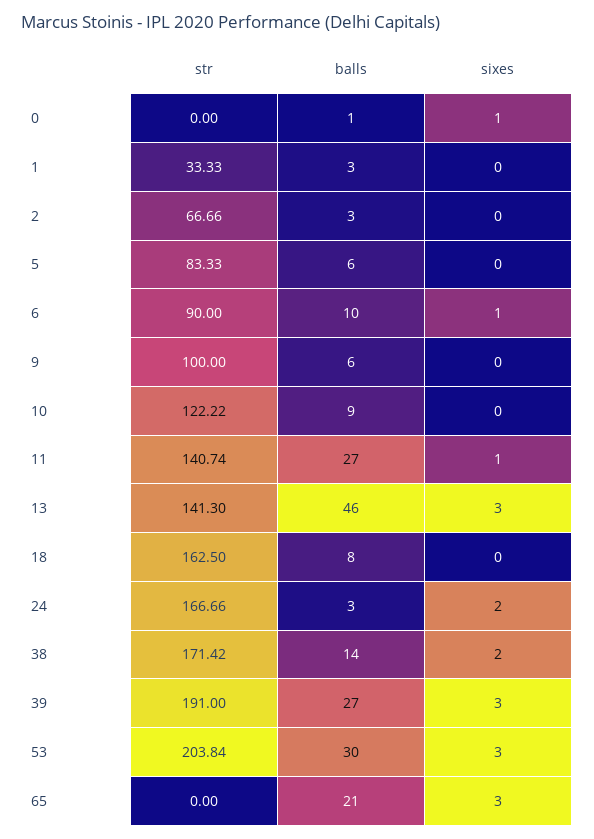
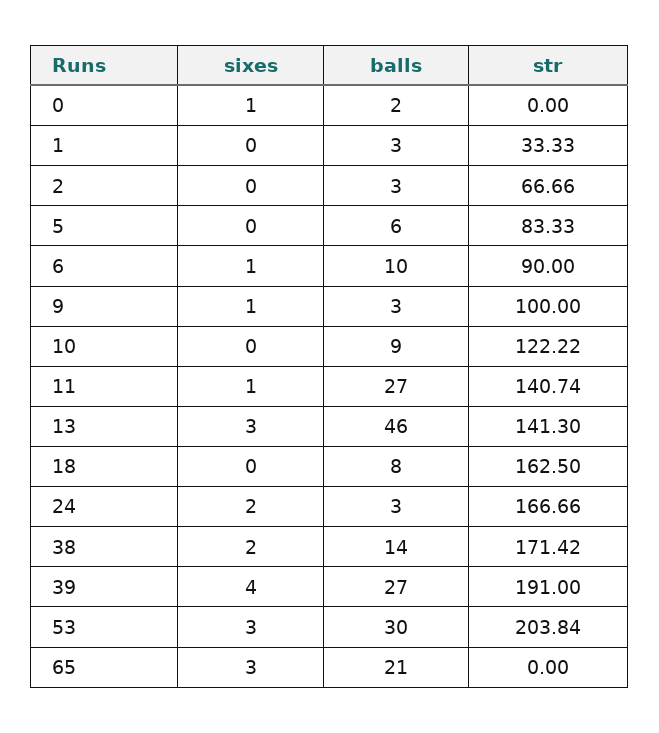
  {
    "str": {
      "0": 0,
      "1": 33.33,
      "2": 66.66,
      "5": 83.33,
      "6": 90,
      "9": 100,
      "10": 122.22,
      "11": 140.74,
      "13": 141.3,
      "18": 162.5,
      "24": 166.66,
      "38": 171.42,
      "39": 191,
      "53": 203.84,
      "65": 0
    },
    "balls": {
-     "0": 1,
+     "0": 2,
      "1": 3,
      "2": 3,
      "5": 6,
      "6": 10,
-     "9": 6,
+     "9": 3,
      "10": 9,
      "11": 27,
      "13": 46,
      "18": 8,
      "24": 3,
      "38": 14,
      "39": 27,
      "53": 30,
      "65": 21
    },
    "sixes": {
      "0": 1,
      "1": 0,
      "2": 0,
      "5": 0,
      "6": 1,
-     "9": 0,
+     "9": 1,
      "10": 0,
      "11": 1,
      "13": 3,
      "18": 0,
      "24": 2,
      "38": 2,
-     "39": 3,
+     "39": 4,
      "53": 3,
      "65": 3
    }
  }

